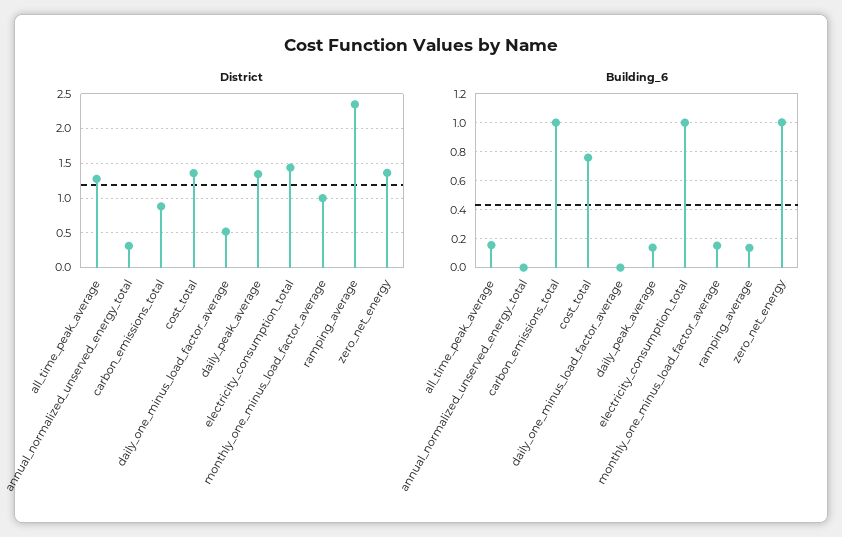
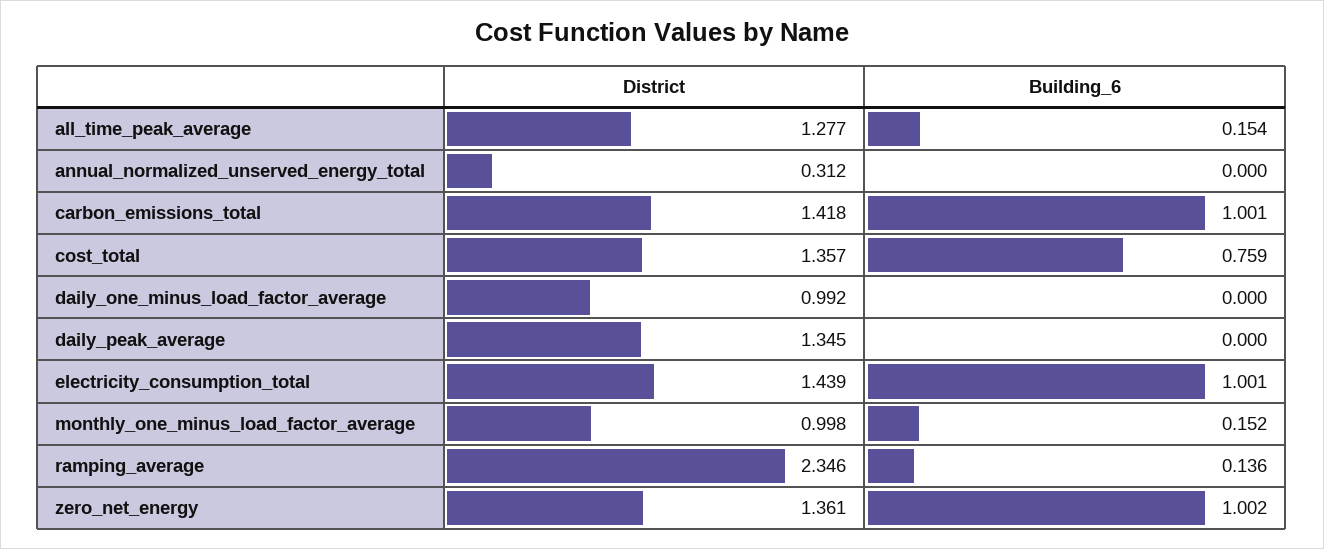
  {
    "District": {
      "all_time_peak_average": 1.277,
      "annual_normalized_unserved_energy_total": 0.312,
-     "carbon_emissions_total": 0.9,
+     "carbon_emissions_total": 1.418,
      "cost_total": 1.357,
-     "daily_one_minus_load_factor_average": 0.5,
+     "daily_one_minus_load_factor_average": 0.992,
      "daily_peak_average": 1.345,
      "electricity_consumption_total": 1.439,
      "monthly_one_minus_load_factor_average": 0.998,
      "ramping_average": 2.346,
      "zero_net_energy": 1.361
    },
    "Building_6": {
      "all_time_peak_average": 0.154,
      "annual_normalized_unserved_energy_total": 0,
      "carbon_emissions_total": 1.001,
      "cost_total": 0.759,
      "daily_one_minus_load_factor_average": 0,
-     "daily_peak_average": 0.15,
+     "daily_peak_average": 0,
      "electricity_consumption_total": 1.001,
      "monthly_one_minus_load_factor_average": 0.152,
      "ramping_average": 0.136,
      "zero_net_energy": 1.002
    }
  }

